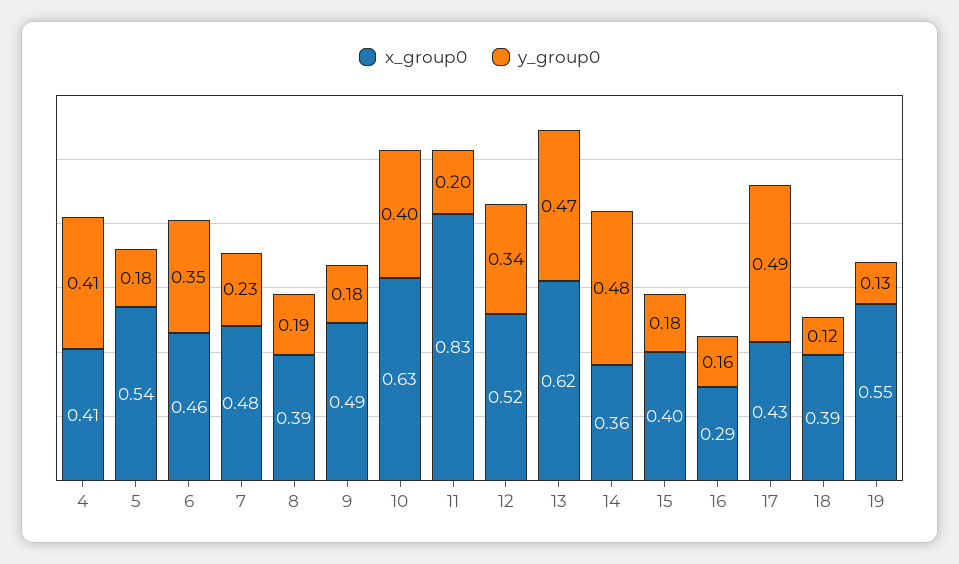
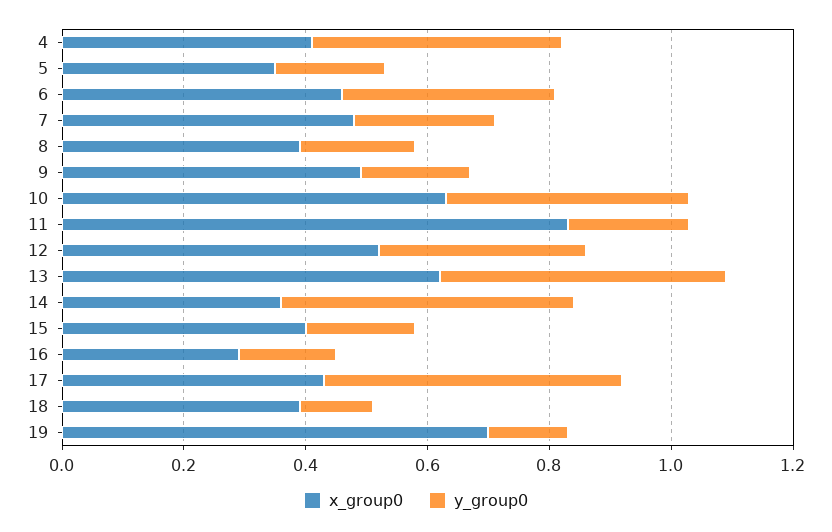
  {
    "x_group0": {
      "4": 0.41,
-     "5": 0.54,
+     "5": 0.35,
      "6": 0.46,
      "7": 0.48,
      "8": 0.39,
      "9": 0.49,
      "10": 0.63,
      "11": 0.83,
      "12": 0.52,
      "13": 0.62,
      "14": 0.36,
      "15": 0.4,
      "16": 0.29,
      "17": 0.43,
      "18": 0.39,
-     "19": 0.55
+     "19": 0.7
    },
    "y_group0": {
      "4": 0.41,
      "5": 0.18,
      "6": 0.35,
      "7": 0.23,
      "8": 0.19,
      "9": 0.18,
      "10": 0.4,
      "11": 0.2,
      "12": 0.34,
      "13": 0.47,
      "14": 0.48,
      "15": 0.18,
      "16": 0.16,
      "17": 0.49,
      "18": 0.12,
      "19": 0.13
    }
  }

